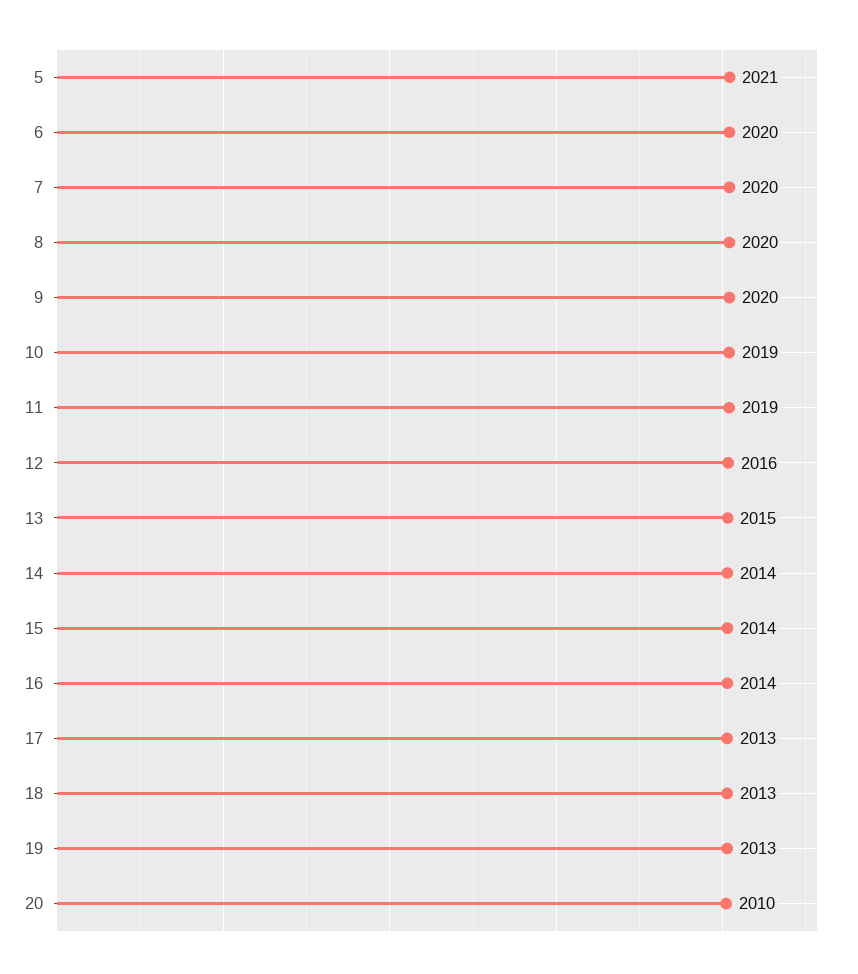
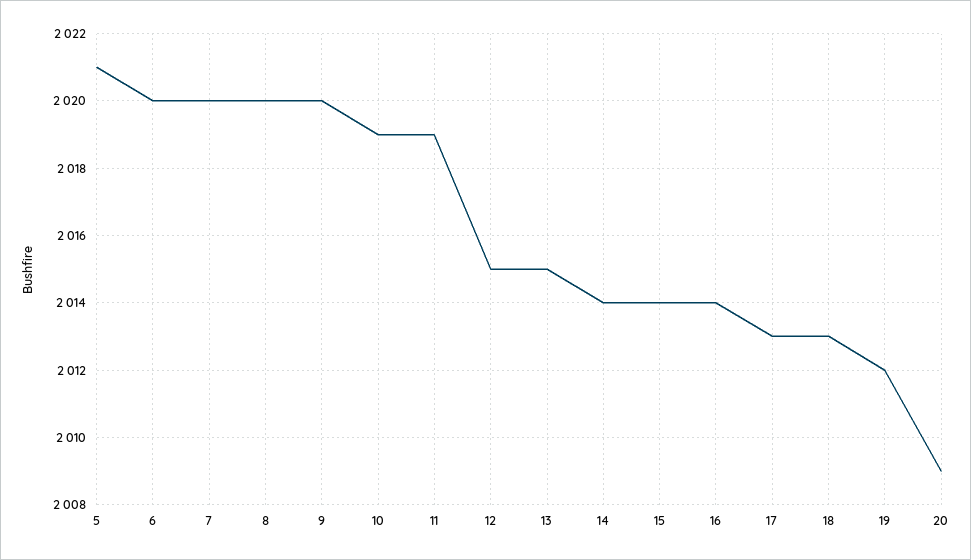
  {
    "5": 2021,
    "6": 2020,
    "7": 2020,
    "8": 2020,
    "9": 2020,
    "10": 2019,
    "11": 2019,
-   "12": 2016,
+   "12": 2015,
    "13": 2015,
    "14": 2014,
    "15": 2014,
    "16": 2014,
    "17": 2013,
    "18": 2013,
-   "19": 2013,
+   "19": 2012,
-   "20": 2010
+   "20": 2009
  }

